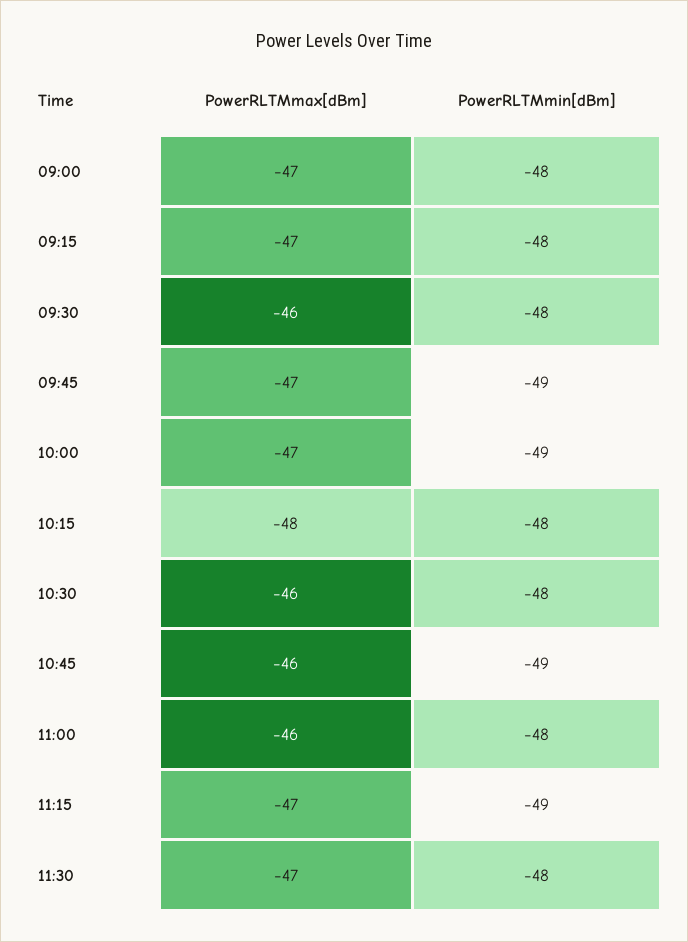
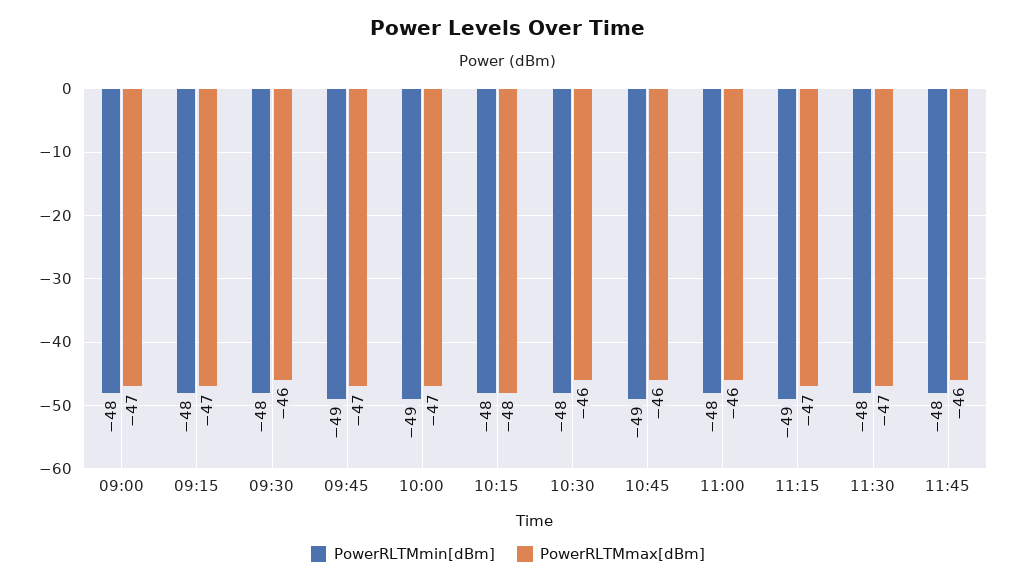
  {
    "PowerRLTMmax[dBm]": {
      "09:00": -47,
      "09:15": -47,
      "09:30": -46,
      "09:45": -47,
      "10:00": -47,
      "10:15": -48,
      "10:30": -46,
      "10:45": -46,
      "11:00": -46,
      "11:15": -47,
-     "11:30": -47
+     "11:30": -47,
+     "11:45": -46
    },
    "PowerRLTMmin[dBm]": {
      "09:00": -48,
      "09:15": -48,
      "09:30": -48,
      "09:45": -49,
      "10:00": -49,
      "10:15": -48,
      "10:30": -48,
      "10:45": -49,
      "11:00": -48,
      "11:15": -49,
-     "11:30": -48
+     "11:30": -48,
+     "11:45": -48
    }
  }

